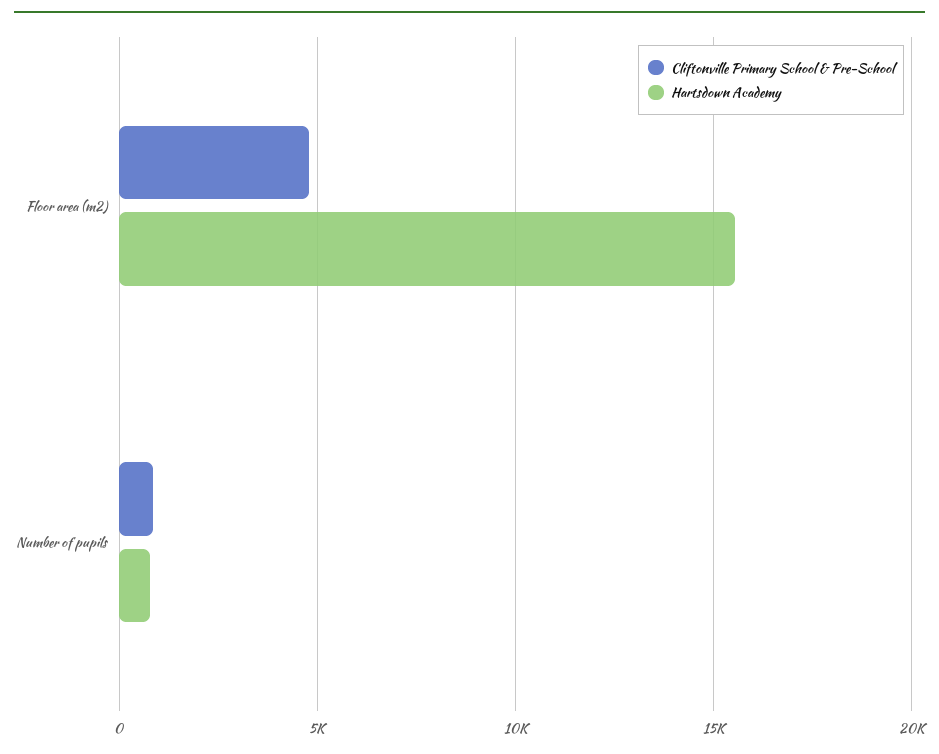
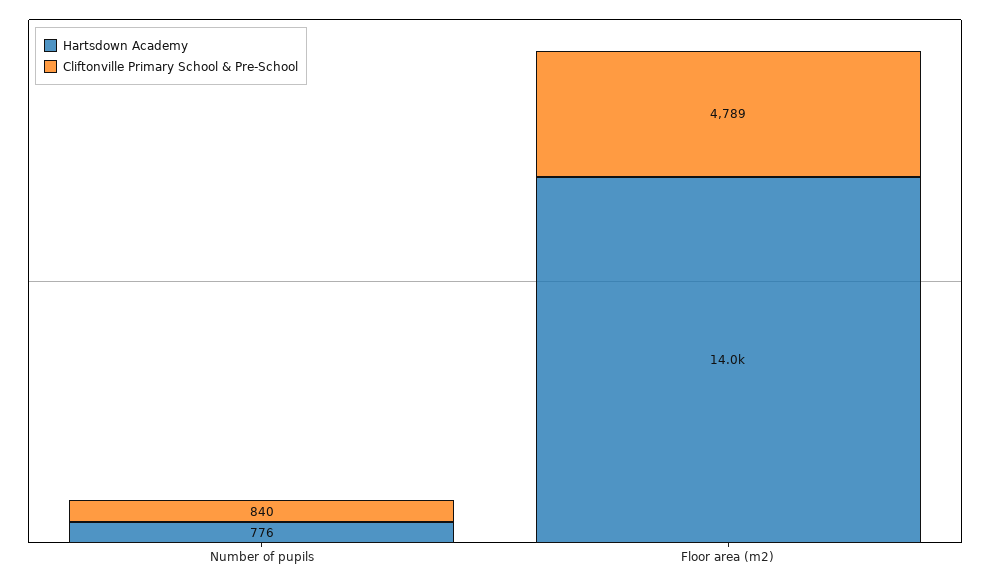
  {
    "Cliftonville Primary School & Pre-School": {
      "Floor area (m2)": 4789,
      "Number of pupils": 840
    },
    "Hartsdown Academy": {
-     "Floor area (m2)": 15500,
+     "Floor area (m2)": 14000,
      "Number of pupils": 776
    }
  }

